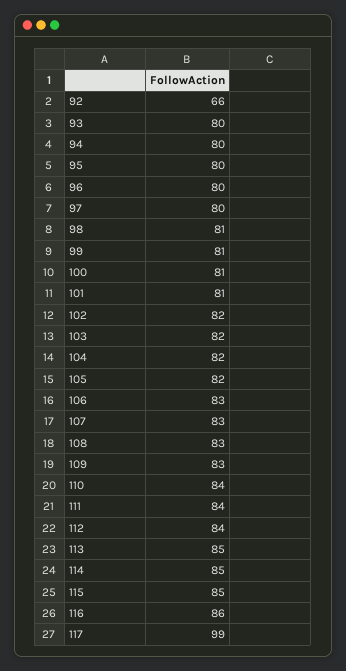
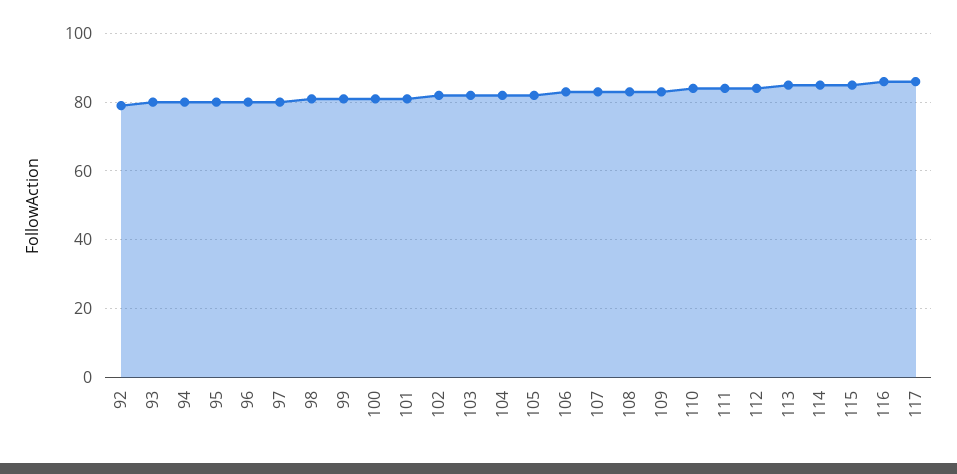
  {
-   "92": 66,
+   "92": 80,
    "93": 80,
    "94": 80,
    "95": 80,
    "96": 80,
    "97": 80,
    "98": 81,
    "99": 81,
    "100": 81,
    "101": 81,
    "102": 82,
    "103": 82,
    "104": 82,
    "105": 82,
    "106": 83,
    "107": 83,
    "108": 83,
    "109": 83,
    "110": 84,
    "111": 84,
    "112": 84,
    "113": 85,
    "114": 85,
    "115": 85,
    "116": 86,
-   "117": 99
+   "117": 85
  }

